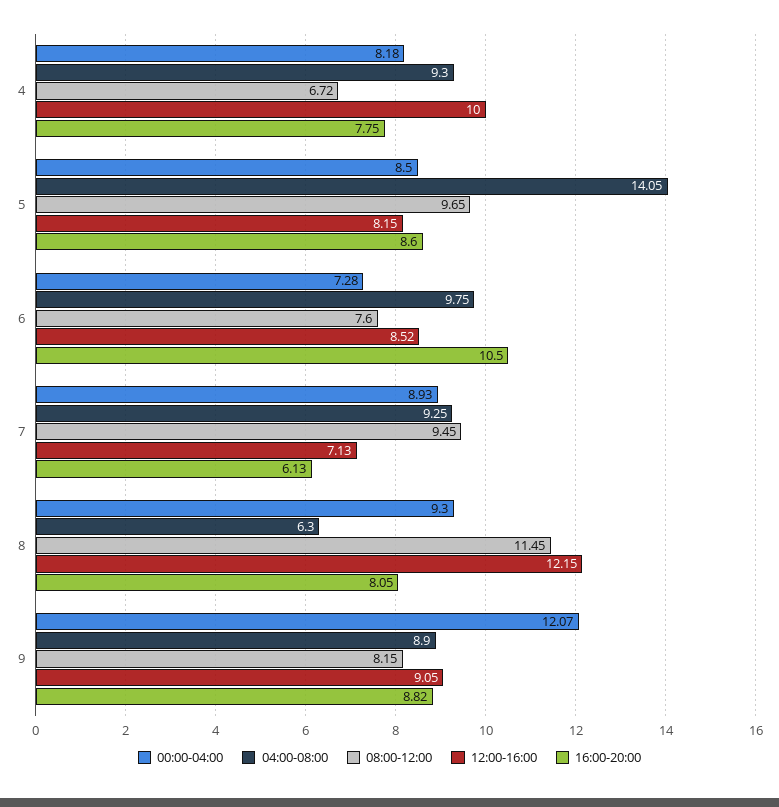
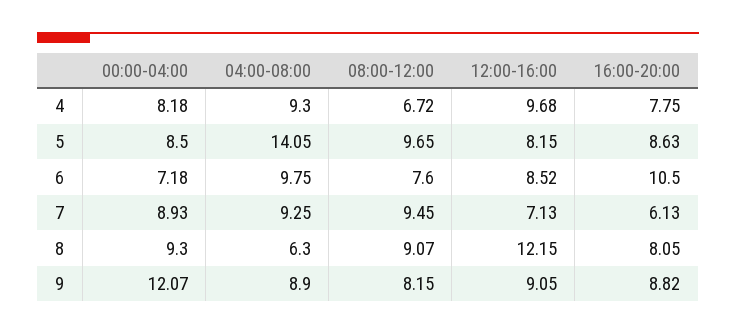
  {
    "00:00-04:00": {
      "4": 8.18,
      "5": 8.5,
-     "6": 7.28,
+     "6": 7.18,
      "7": 8.93,
      "8": 9.3,
      "9": 12.07
    },
    "04:00-08:00": {
      "4": 9.3,
      "5": 14.05,
      "6": 9.75,
      "7": 9.25,
      "8": 6.3,
      "9": 8.9
    },
    "08:00-12:00": {
      "4": 6.72,
      "5": 9.65,
      "6": 7.6,
      "7": 9.45,
-     "8": 11.45,
+     "8": 9.07,
      "9": 8.15
    },
    "12:00-16:00": {
-     "4": 10,
+     "4": 9.68,
      "5": 8.15,
      "6": 8.52,
      "7": 7.13,
      "8": 12.15,
      "9": 9.05
    },
    "16:00-20:00": {
      "4": 7.75,
-     "5": 8.6,
+     "5": 8.63,
      "6": 10.5,
      "7": 6.13,
      "8": 8.05,
      "9": 8.82
    }
  }

